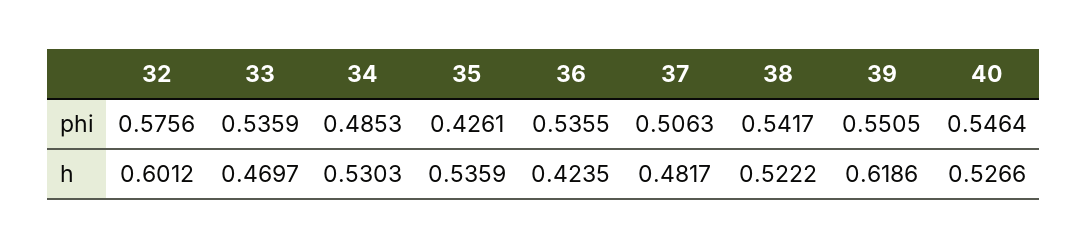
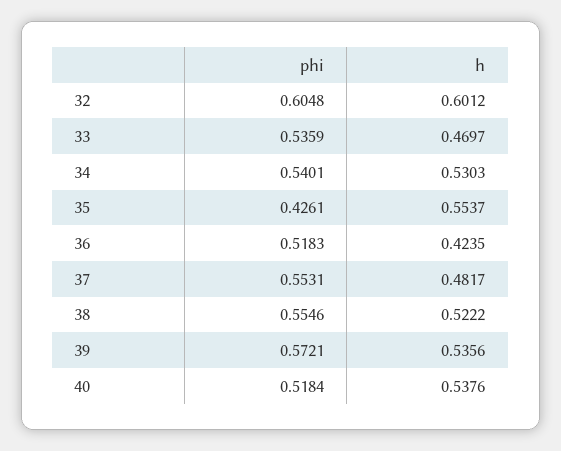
  {
    "32": {
-     "phi": 0.5756,
+     "phi": 0.6048,
      "h": 0.6012
    },
    "33": {
      "phi": 0.5359,
      "h": 0.4697
    },
    "34": {
-     "phi": 0.4853,
+     "phi": 0.5401,
      "h": 0.5303
    },
    "35": {
      "phi": 0.4261,
-     "h": 0.5359
+     "h": 0.5537
    },
    "36": {
-     "phi": 0.5355,
+     "phi": 0.5183,
      "h": 0.4235
    },
    "37": {
-     "phi": 0.5063,
+     "phi": 0.5531,
      "h": 0.4817
    },
    "38": {
-     "phi": 0.5417,
+     "phi": 0.5546,
      "h": 0.5222
    },
    "39": {
-     "phi": 0.5505,
+     "phi": 0.5721,
-     "h": 0.6186
+     "h": 0.5356
    },
    "40": {
-     "phi": 0.5464,
+     "phi": 0.5184,
-     "h": 0.5266
+     "h": 0.5376
    }
  }

